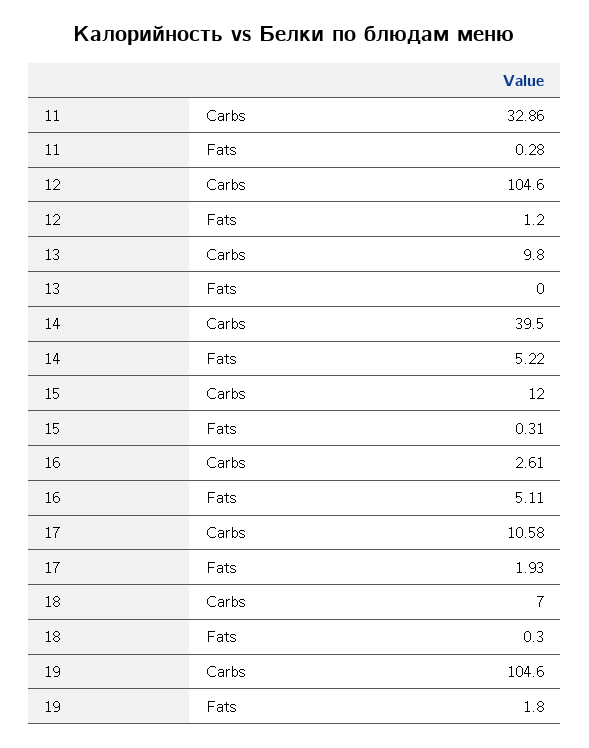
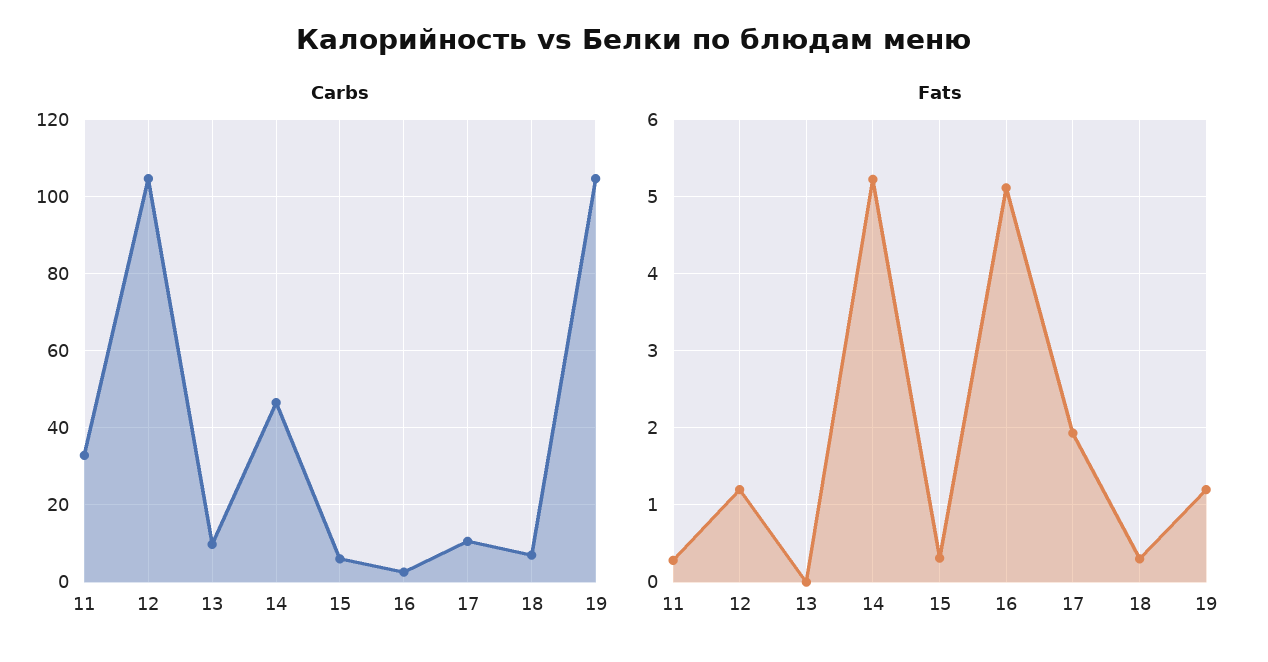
  {
    "Carbs": {
      "11": 32.86,
      "12": 104.6,
      "13": 9.8,
-     "14": 39.5,
+     "14": 46,
-     "15": 12,
+     "15": 6,
      "16": 2.61,
      "17": 10.58,
      "18": 7,
      "19": 104.6
    },
    "Fats": {
      "11": 0.28,
      "12": 1.2,
      "13": 0,
      "14": 5.22,
      "15": 0.31,
      "16": 5.11,
      "17": 1.93,
      "18": 0.3,
-     "19": 1.8
+     "19": 1.2
    }
  }

